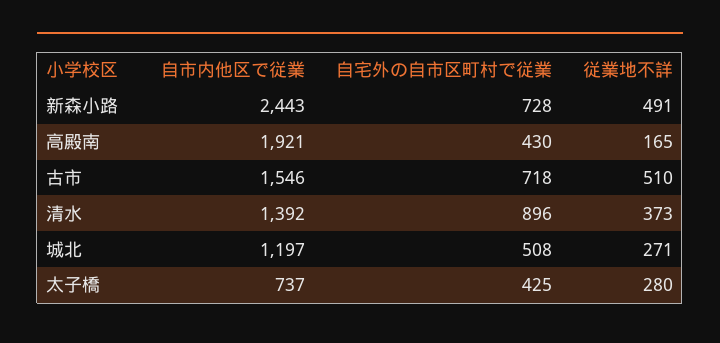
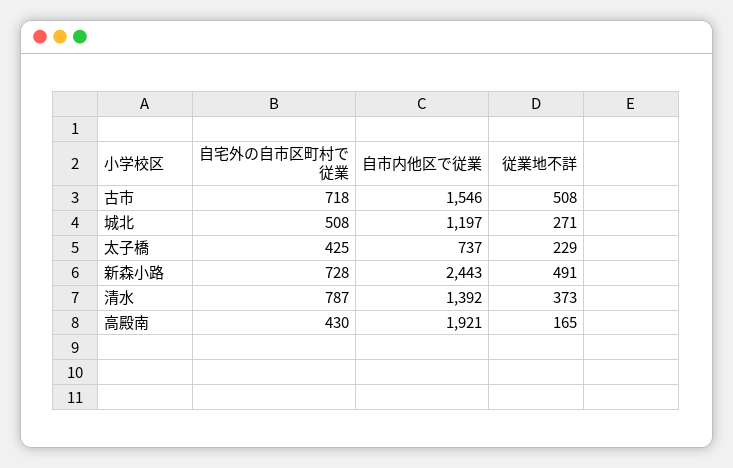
  {
    "自市内他区で従業": {
      "新森小路": 2443,
      "高殿南": 1921,
      "古市": 1546,
      "清水": 1392,
      "城北": 1197,
      "太子橋": 737
    },
    "自宅外の自市区町村で従業": {
      "新森小路": 728,
      "高殿南": 430,
      "古市": 718,
-     "清水": 896,
+     "清水": 787,
      "城北": 508,
      "太子橋": 425
    },
    "従業地不詳": {
      "新森小路": 491,
      "高殿南": 165,
-     "古市": 510,
+     "古市": 508,
      "清水": 373,
      "城北": 271,
-     "太子橋": 280
+     "太子橋": 229
    }
  }

